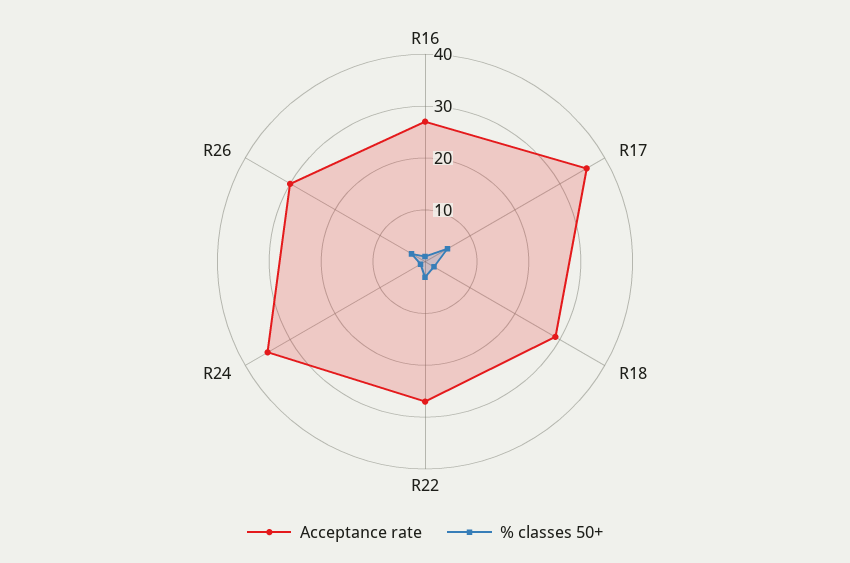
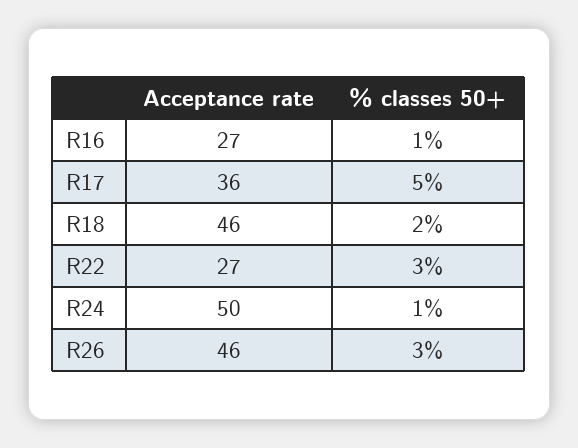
  {
    "Acceptance rate": {
      "R16": 27,
      "R17": 36,
-     "R18": 30,
+     "R18": 46,
      "R22": 27,
-     "R24": 35,
+     "R24": 50,
-     "R26": 30
+     "R26": 46
    },
    "% classes 50+": {
      "R16": 1,
      "R17": 5,
      "R18": 2,
      "R22": 3,
      "R24": 1,
      "R26": 3
    }
  }

